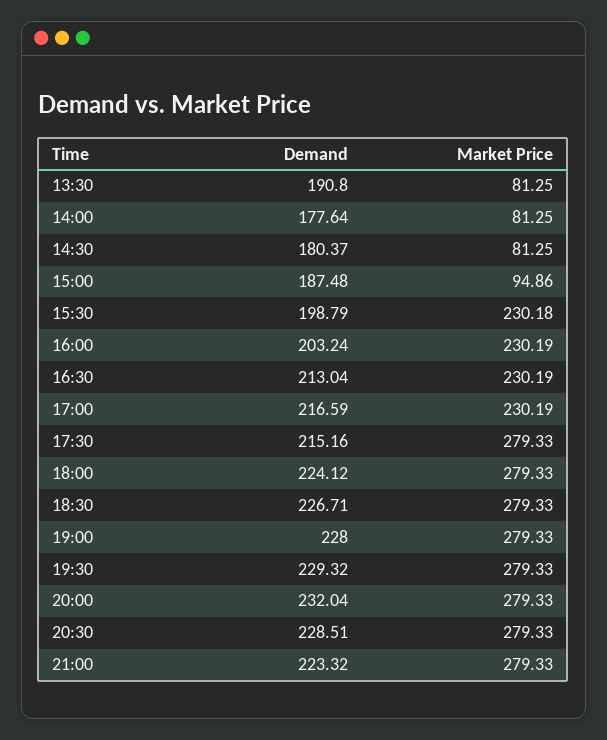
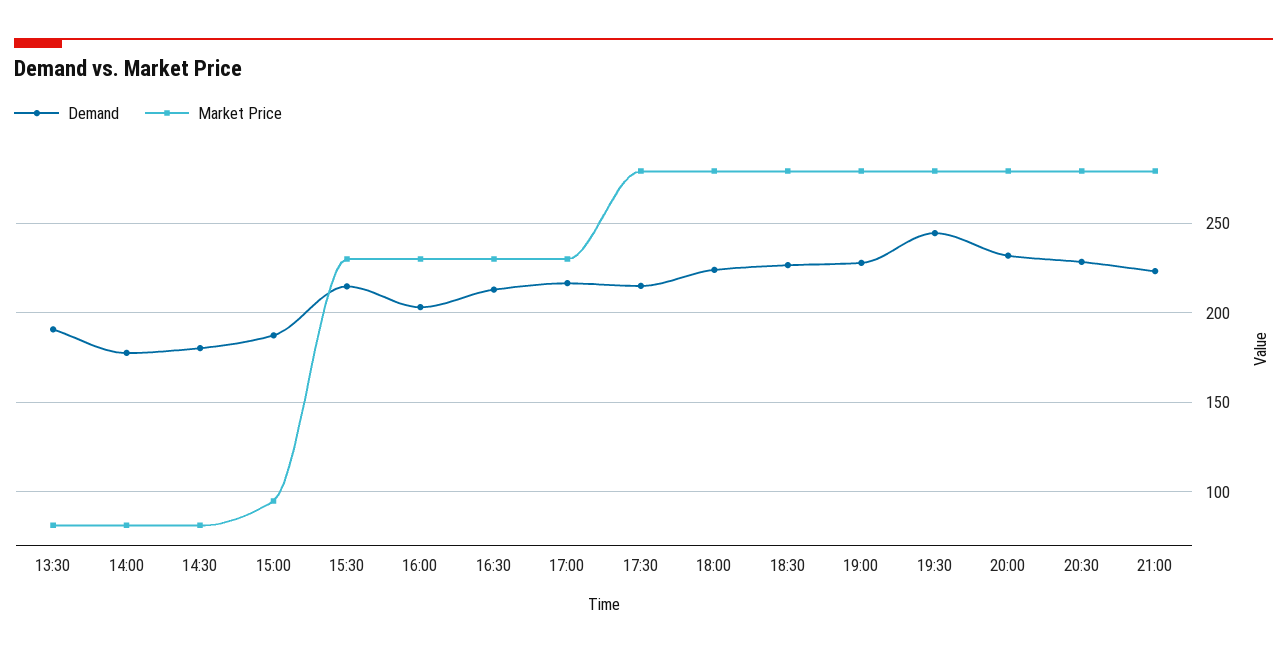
  {
    "Demand": {
      "13:30": 190.8,
      "14:00": 177.64,
      "14:30": 180.37,
      "15:00": 187.48,
-     "15:30": 198.79,
+     "15:30": 215,
      "16:00": 203.24,
      "16:30": 213.04,
      "17:00": 216.59,
      "17:30": 215.16,
      "18:00": 224.12,
      "18:30": 226.71,
      "19:00": 228,
-     "19:30": 229.32,
+     "19:30": 245,
      "20:00": 232.04,
      "20:30": 228.51,
      "21:00": 223.32
    },
    "Market Price": {
      "13:30": 81.25,
      "14:00": 81.25,
      "14:30": 81.25,
      "15:00": 94.86,
      "15:30": 230.18,
      "16:00": 230.19,
      "16:30": 230.19,
      "17:00": 230.19,
      "17:30": 279.33,
      "18:00": 279.33,
      "18:30": 279.33,
      "19:00": 279.33,
      "19:30": 279.33,
      "20:00": 279.33,
      "20:30": 279.33,
      "21:00": 279.33
    }
  }

